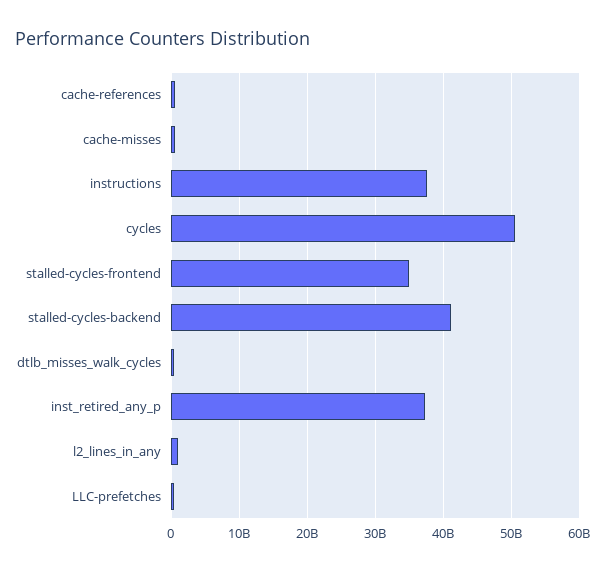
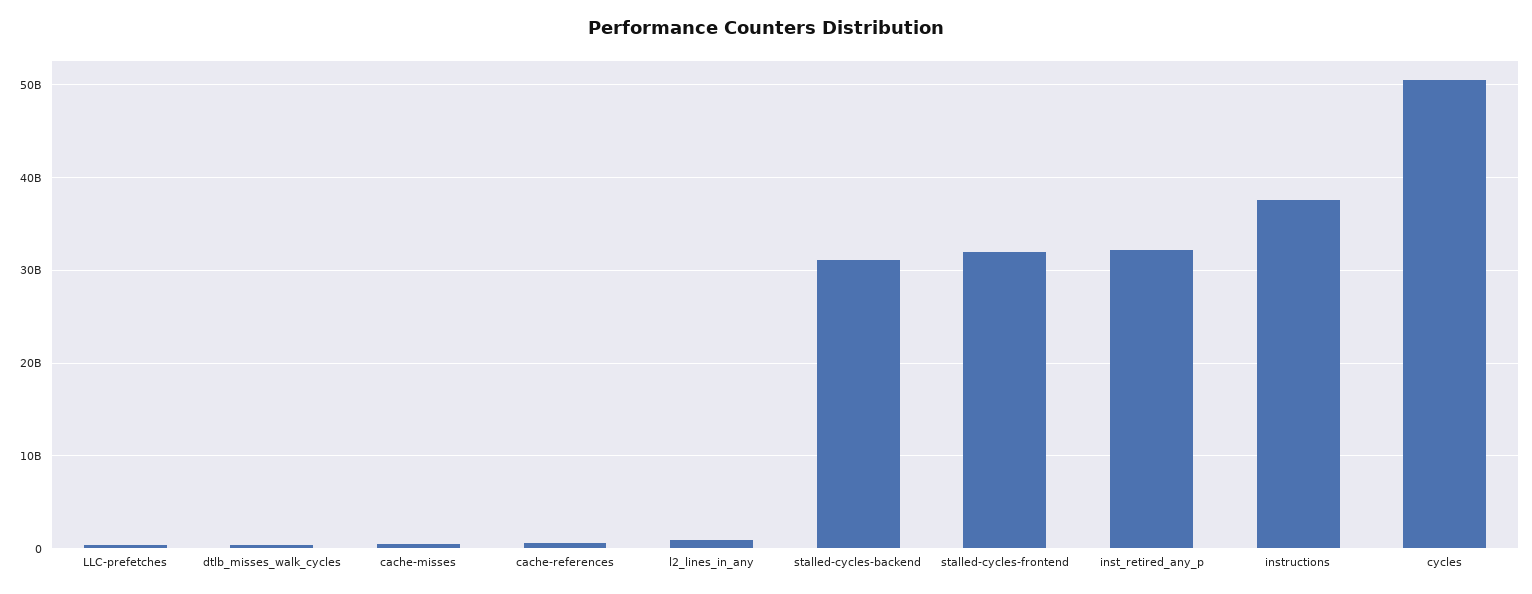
  {
    "cache-references": 1000000000,
    "cache-misses": 1000000000,
    "instructions": 38000000000,
    "cycles": 51000000000,
-   "stalled-cycles-frontend": 35000000000,
+   "stalled-cycles-frontend": 32000000000,
-   "stalled-cycles-backend": 41000000000,
+   "stalled-cycles-backend": 31000000000,
    "dtlb_misses_walk_cycles": 0,
-   "inst_retired_any_p": 37000000000,
+   "inst_retired_any_p": 32000000000,
    "l2_lines_in_any": 1000000000,
    "LLC-prefetches": 0
  }

